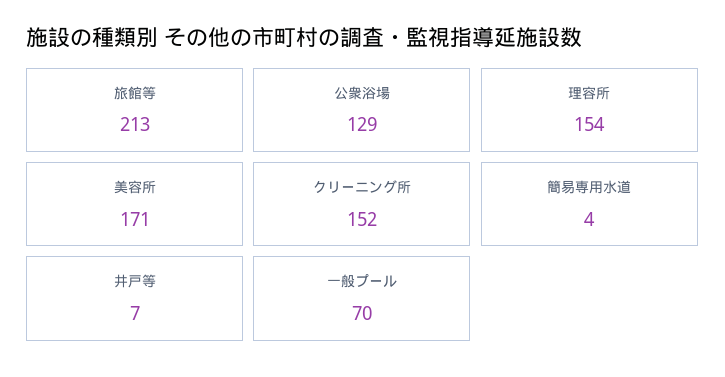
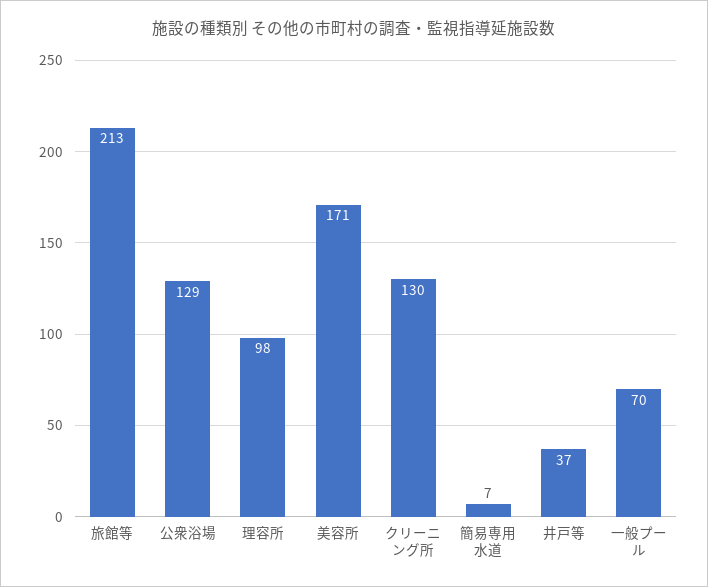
  {
    "旅館等": 213,
    "公衆浴場": 129,
-   "理容所": 154,
+   "理容所": 98,
    "美容所": 171,
-   "クリーニング所": 152,
+   "クリーニング所": 130,
-   "簡易専用水道": 4,
+   "簡易専用水道": 7,
-   "井戸等": 7,
+   "井戸等": 37,
    "一般プール": 70
  }

